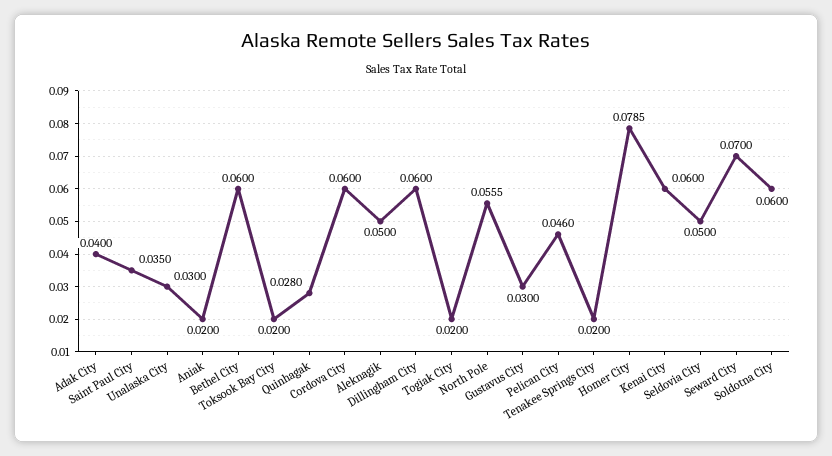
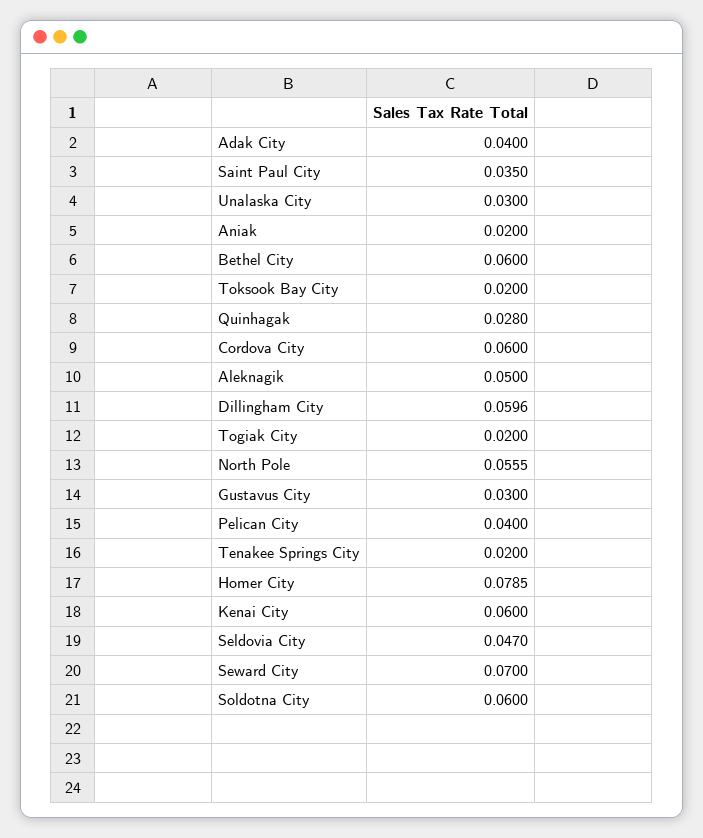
  {
    "Adak City": 0.04,
    "Saint Paul City": 0.035,
    "Unalaska City": 0.03,
    "Aniak": 0.02,
    "Bethel City": 0.06,
    "Toksook Bay City": 0.02,
    "Quinhagak": 0.028,
    "Cordova City": 0.06,
    "Aleknagik": 0.05,
-   "Dillingham City": 0.06,
+   "Dillingham City": 0.0596,
    "Togiak City": 0.02,
    "North Pole": 0.0555,
    "Gustavus City": 0.03,
-   "Pelican City": 0.046,
+   "Pelican City": 0.04,
    "Tenakee Springs City": 0.02,
    "Homer City": 0.0785,
    "Kenai City": 0.06,
-   "Seldovia City": 0.05,
+   "Seldovia City": 0.047,
    "Seward City": 0.07,
    "Soldotna City": 0.06
  }

